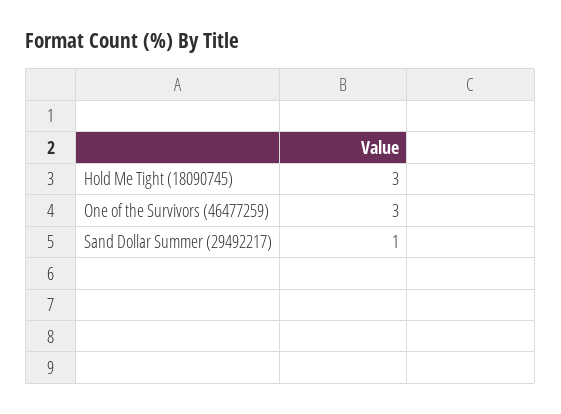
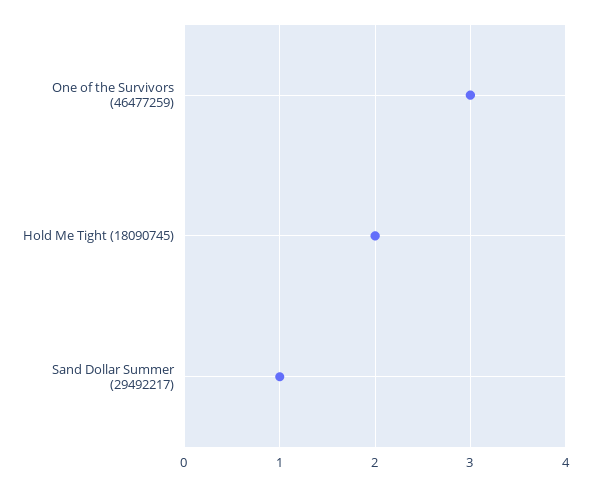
  {
-   "Hold Me Tight (18090745)": 3,
+   "Hold Me Tight (18090745)": 2,
    "One of the Survivors (46477259)": 3,
    "Sand Dollar Summer (29492217)": 1
  }

